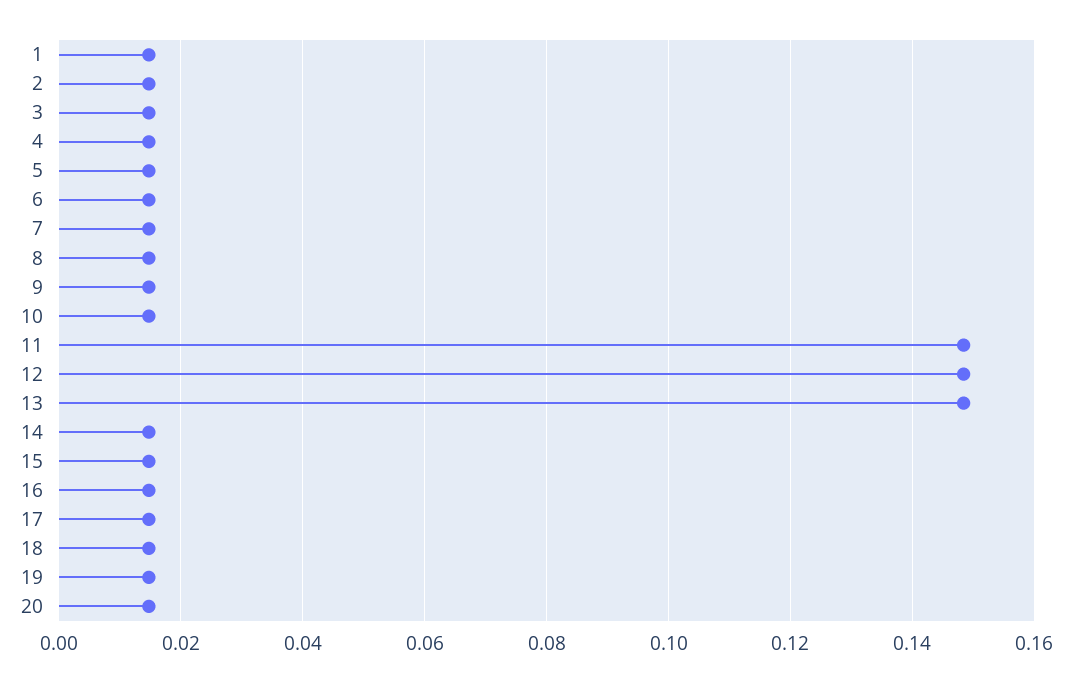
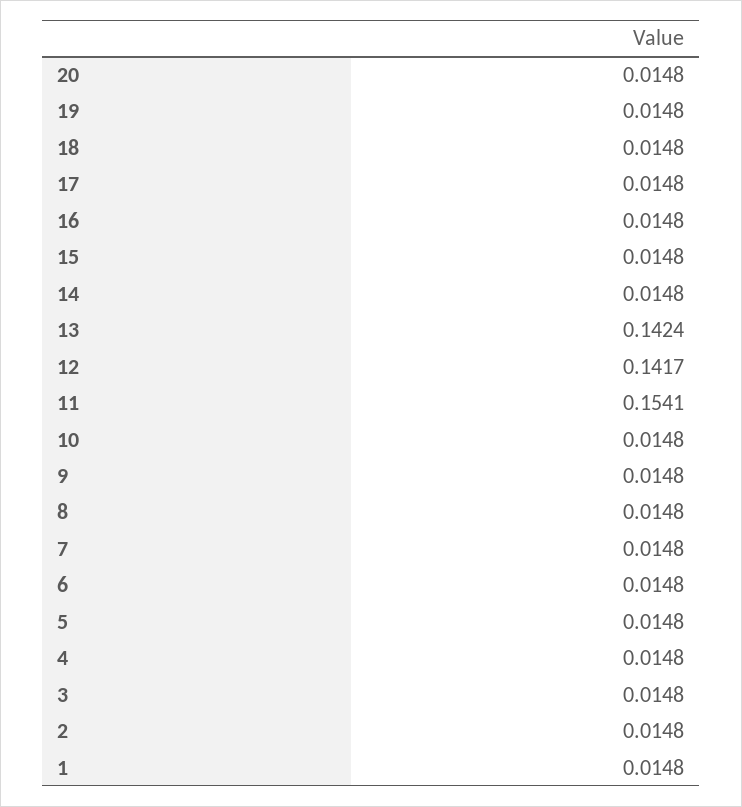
  {
    "1": 0.0148,
    "2": 0.0148,
    "3": 0.0148,
    "4": 0.0148,
    "5": 0.0148,
    "6": 0.0148,
    "7": 0.0148,
    "8": 0.0148,
    "9": 0.0148,
    "10": 0.0148,
-   "11": 0.148,
+   "11": 0.1541,
-   "12": 0.148,
+   "12": 0.1417,
-   "13": 0.148,
+   "13": 0.1424,
    "14": 0.0148,
    "15": 0.0148,
    "16": 0.0148,
    "17": 0.0148,
    "18": 0.0148,
    "19": 0.0148,
    "20": 0.0148
  }

